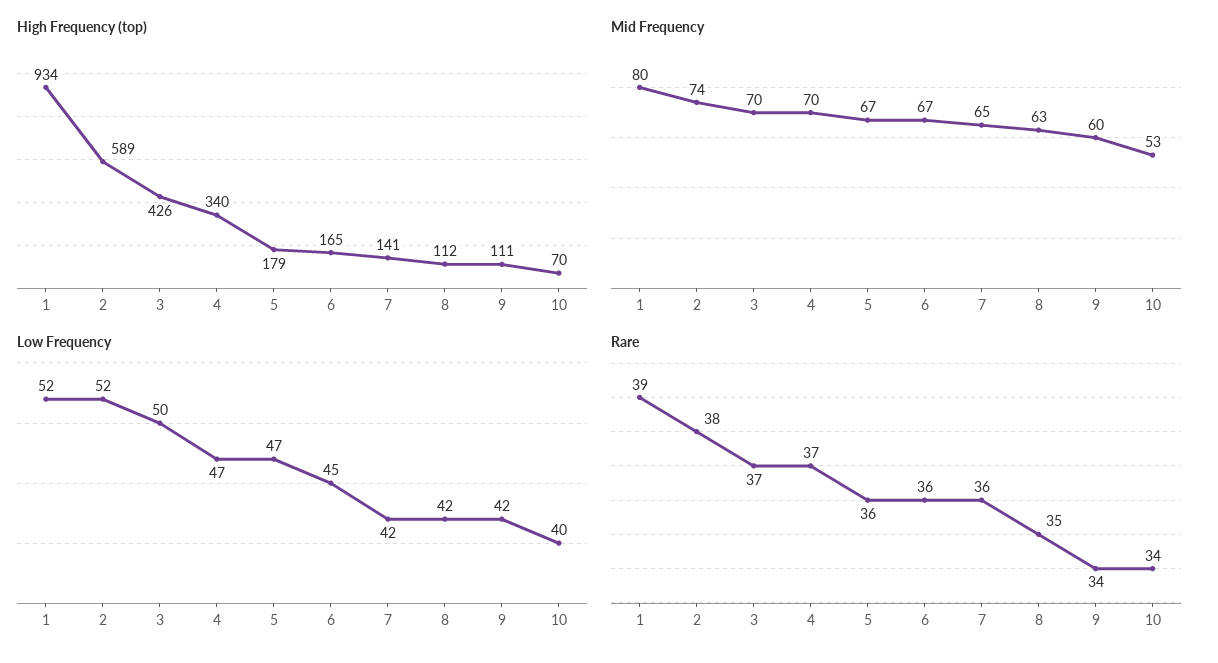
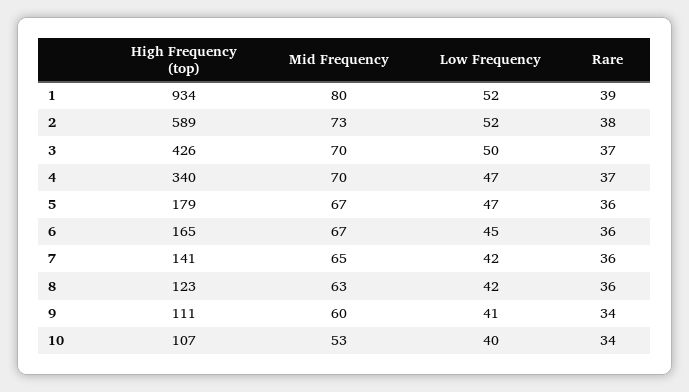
  {
    "High Frequency (top)": {
      "1": 934,
      "2": 589,
      "3": 426,
      "4": 340,
      "5": 179,
      "6": 165,
      "7": 141,
-     "8": 112,
+     "8": 123,
      "9": 111,
-     "10": 70
+     "10": 107
    },
    "Mid Frequency": {
      "1": 80,
-     "2": 74,
+     "2": 73,
      "3": 70,
      "4": 70,
      "5": 67,
      "6": 67,
      "7": 65,
      "8": 63,
      "9": 60,
      "10": 53
    },
    "Low Frequency": {
      "1": 52,
      "2": 52,
      "3": 50,
      "4": 47,
      "5": 47,
      "6": 45,
      "7": 42,
      "8": 42,
-     "9": 42,
+     "9": 41,
      "10": 40
    },
    "Rare": {
      "1": 39,
      "2": 38,
      "3": 37,
      "4": 37,
      "5": 36,
      "6": 36,
      "7": 36,
-     "8": 35,
+     "8": 36,
      "9": 34,
      "10": 34
    }
  }

